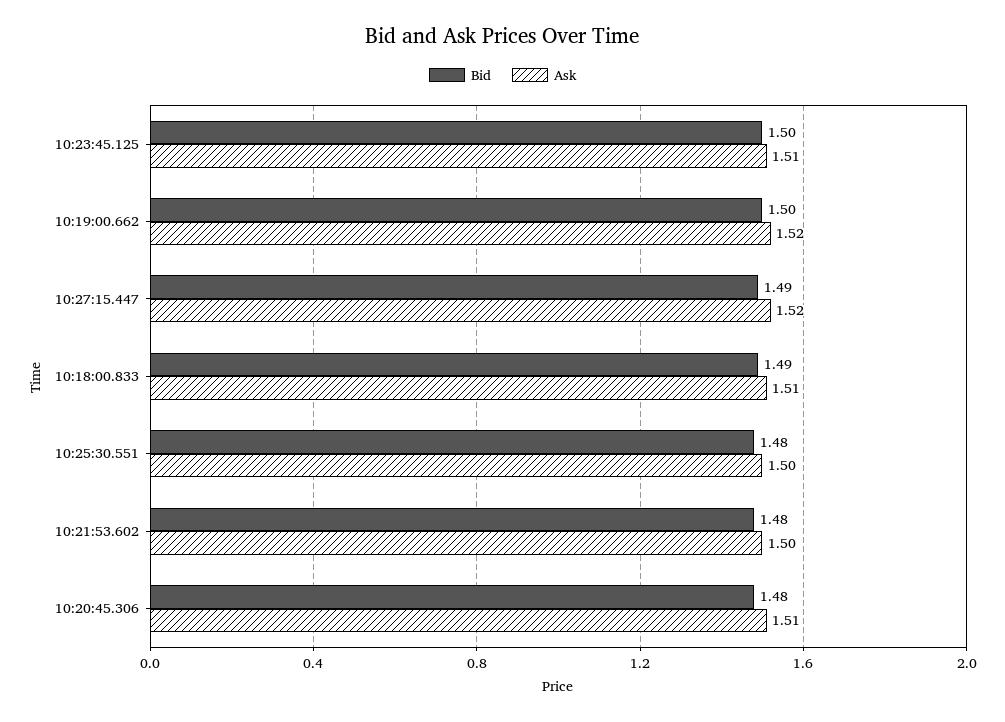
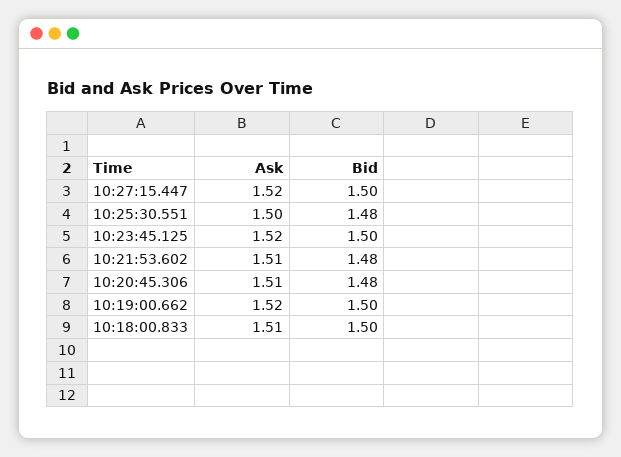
  {
    "Bid": {
      "10:23:45.125": 1.5,
      "10:19:00.662": 1.5,
-     "10:27:15.447": 1.49,
+     "10:27:15.447": 1.5,
-     "10:18:00.833": 1.49,
+     "10:18:00.833": 1.5,
      "10:25:30.551": 1.48,
      "10:21:53.602": 1.48,
      "10:20:45.306": 1.48
    },
    "Ask": {
-     "10:23:45.125": 1.51,
+     "10:23:45.125": 1.52,
      "10:19:00.662": 1.52,
      "10:27:15.447": 1.52,
      "10:18:00.833": 1.51,
      "10:25:30.551": 1.5,
-     "10:21:53.602": 1.5,
+     "10:21:53.602": 1.51,
      "10:20:45.306": 1.51
    }
  }

